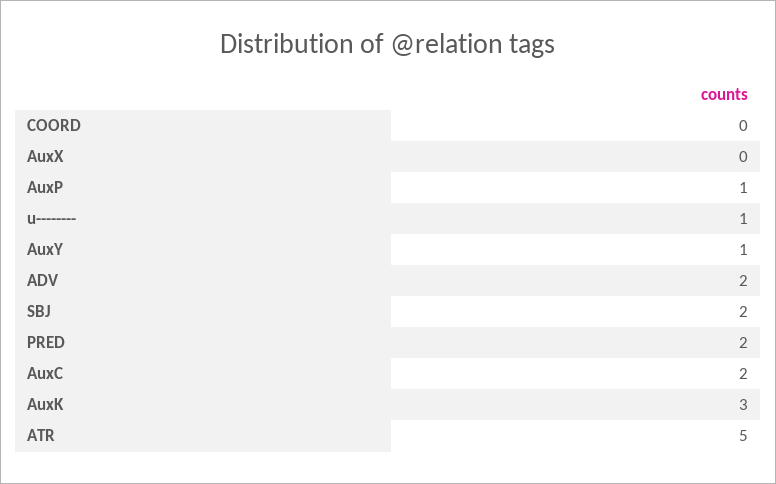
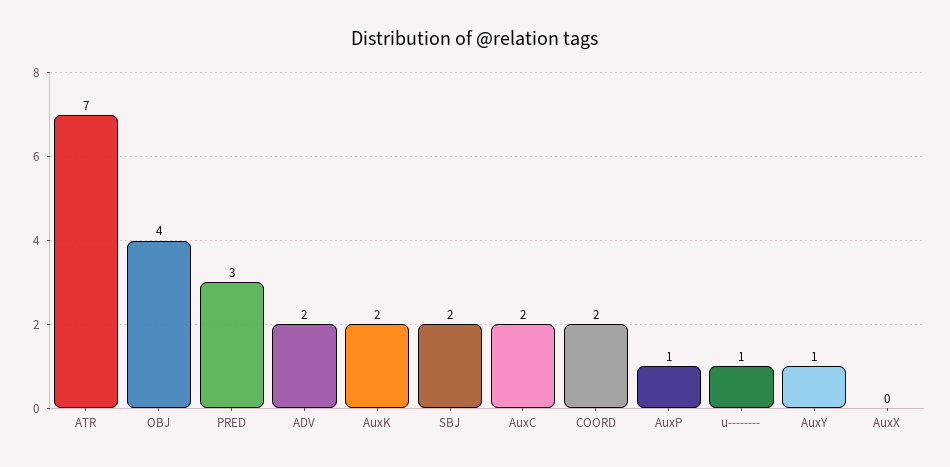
  {
-   "COORD": 0,
+   "COORD": 2,
    "AuxX": 0,
    "AuxP": 1,
    "u--------": 1,
    "AuxY": 1,
    "ADV": 2,
    "SBJ": 2,
-   "PRED": 2,
+   "PRED": 3,
    "AuxC": 2,
-   "AuxK": 3,
+   "AuxK": 2,
-   "ATR": 5
+   "ATR": 7,
+   "OBJ": 4
  }

